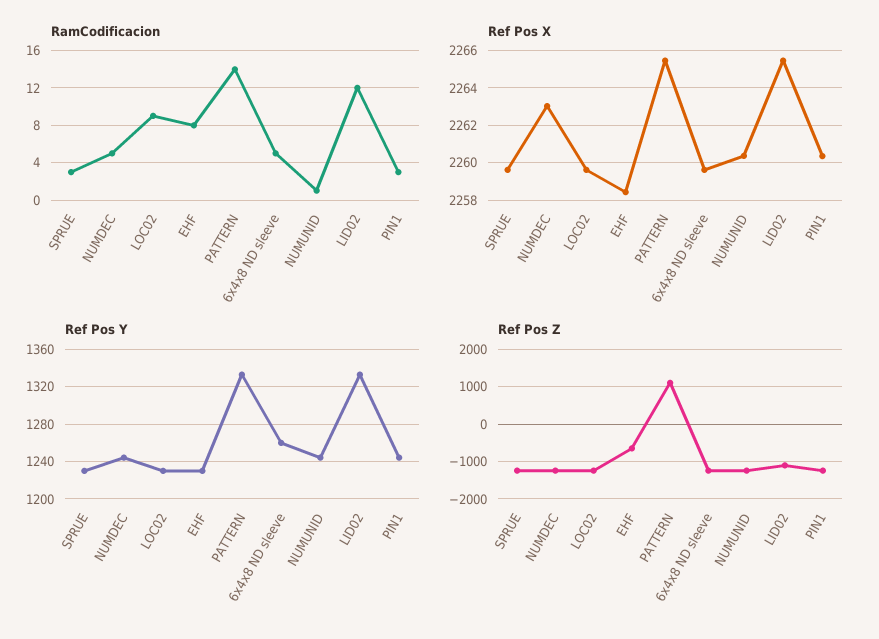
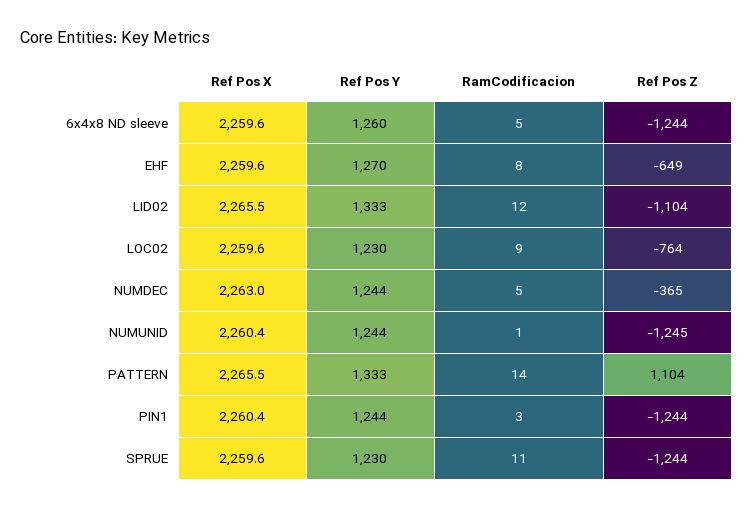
  {
    "RamCodificacion": {
-     "SPRUE": 3,
+     "SPRUE": 11,
      "NUMDEC": 5,
      "LOC02": 9,
      "EHF": 8,
      "PATTERN": 14,
      "6x4x8 ND sleeve": 5,
      "NUMUNID": 1,
      "LID02": 12,
      "PIN1": 3
    },
    "Ref Pos X": {
      "SPRUE": 2259.6,
      "NUMDEC": 2263,
      "LOC02": 2259.6,
-     "EHF": 2258.5,
+     "EHF": 2259.6,
      "PATTERN": 2265.5,
      "6x4x8 ND sleeve": 2259.6,
      "NUMUNID": 2260.4,
      "LID02": 2265.5,
      "PIN1": 2260.4
    },
    "Ref Pos Y": {
      "SPRUE": 1230,
      "NUMDEC": 1244,
      "LOC02": 1230,
-     "EHF": 1230,
+     "EHF": 1270,
      "PATTERN": 1333,
      "6x4x8 ND sleeve": 1260,
      "NUMUNID": 1244,
      "LID02": 1333,
      "PIN1": 1244
    },
    "Ref Pos Z": {
      "SPRUE": -1244,
-     "NUMDEC": -1200,
+     "NUMDEC": -365,
-     "LOC02": -1200,
+     "LOC02": -764,
      "EHF": -649,
      "PATTERN": 1104,
      "6x4x8 ND sleeve": -1244,
      "NUMUNID": -1245,
      "LID02": -1104,
      "PIN1": -1244
    }
  }

